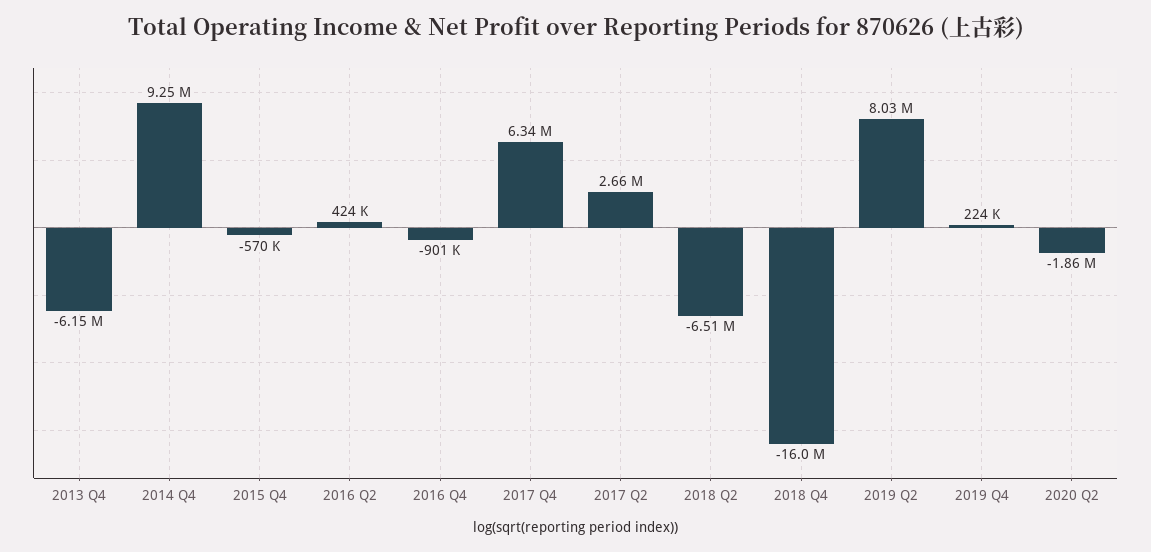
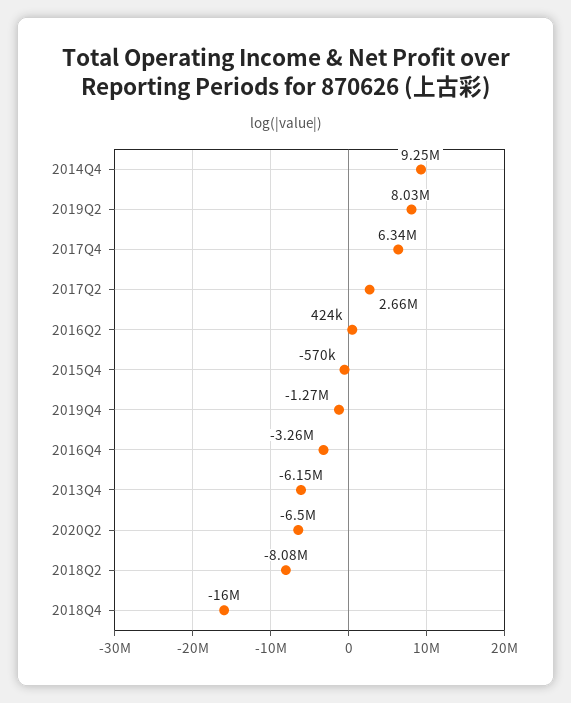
  {
    "2013 Q4": -6150000,
    "2014 Q4": 9250000,
    "2015 Q4": -570000,
    "2016 Q2": 424000,
-   "2016 Q4": -901000,
+   "2016 Q4": -3260000,
    "2017 Q4": 6340000,
    "2017 Q2": 2660000,
-   "2018 Q2": -6510000,
+   "2018 Q2": -8080000,
    "2018 Q4": -16000000,
    "2019 Q2": 8030000,
-   "2019 Q4": 224000,
+   "2019 Q4": -1270000,
-   "2020 Q2": -1860000
+   "2020 Q2": -6500000
  }

